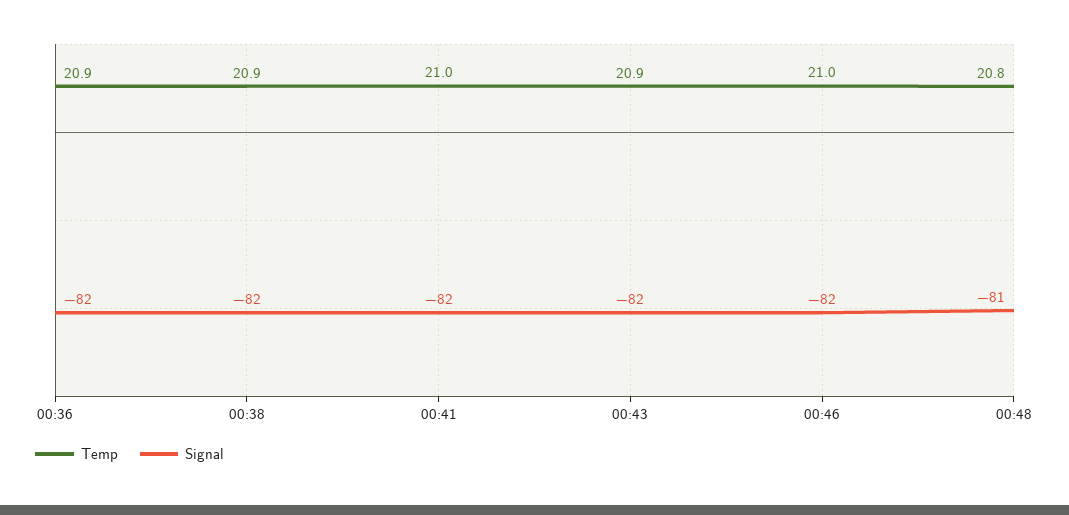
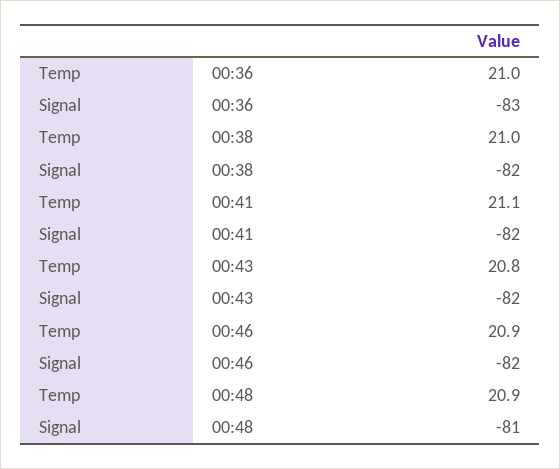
  {
    "Temp": {
-     "00:36": 20.9,
+     "00:36": 21,
-     "00:38": 20.9,
+     "00:38": 21,
-     "00:41": 21,
+     "00:41": 21.1,
-     "00:43": 20.9,
+     "00:43": 20.8,
-     "00:46": 21,
+     "00:46": 20.9,
-     "00:48": 20.8
+     "00:48": 20.9
    },
    "Signal": {
-     "00:36": -82,
+     "00:36": -83,
      "00:38": -82,
      "00:41": -82,
      "00:43": -82,
      "00:46": -82,
      "00:48": -81
    }
  }

